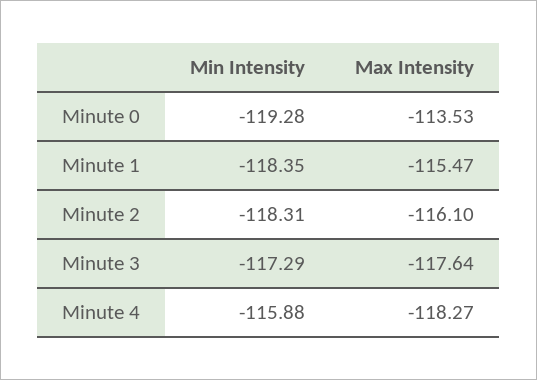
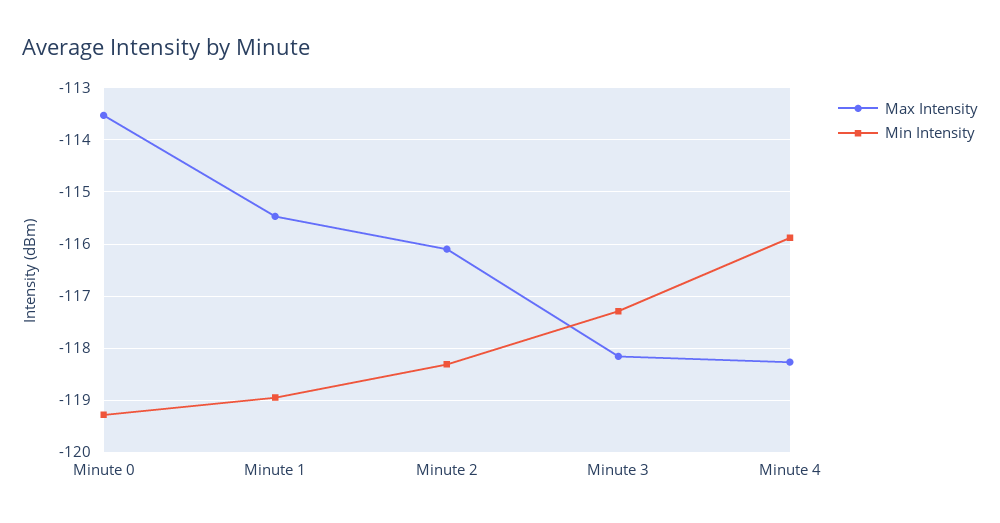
  {
    "Min Intensity": {
      "Minute 0": -119.28,
-     "Minute 1": -118.35,
+     "Minute 1": -119,
      "Minute 2": -118.31,
      "Minute 3": -117.29,
      "Minute 4": -115.88
    },
    "Max Intensity": {
      "Minute 0": -113.53,
      "Minute 1": -115.47,
      "Minute 2": -116.1,
-     "Minute 3": -117.64,
+     "Minute 3": -118.2,
      "Minute 4": -118.27
    }
  }

